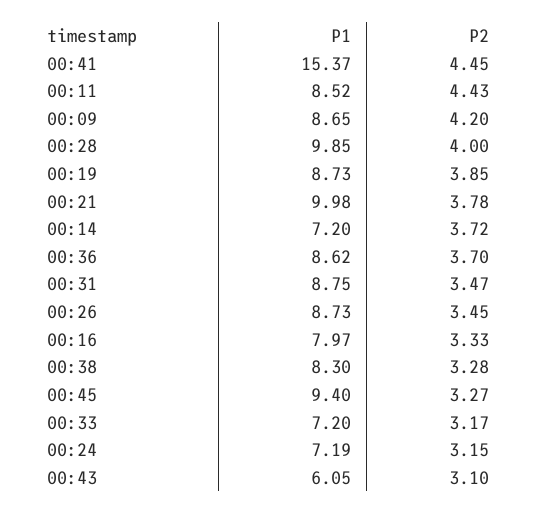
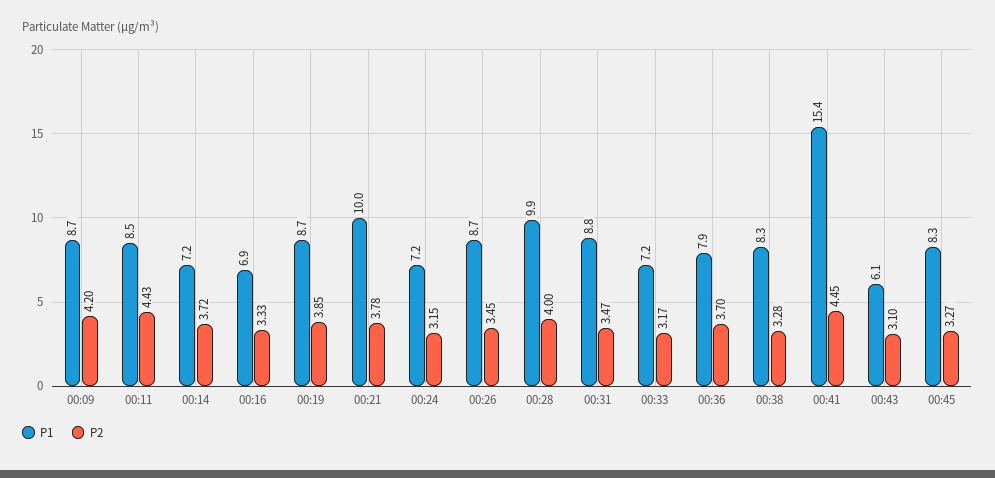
  {
    "P1": {
      "00:41": 15.37,
      "00:11": 8.52,
      "00:09": 8.65,
      "00:28": 9.85,
      "00:19": 8.73,
      "00:21": 9.98,
      "00:14": 7.2,
-     "00:36": 8.62,
+     "00:36": 7.9,
      "00:31": 8.75,
      "00:26": 8.73,
-     "00:16": 7.97,
+     "00:16": 6.9,
      "00:38": 8.3,
-     "00:45": 9.4,
+     "00:45": 8.3,
      "00:33": 7.2,
      "00:24": 7.19,
      "00:43": 6.05
    },
    "P2": {
      "00:41": 4.45,
      "00:11": 4.43,
      "00:09": 4.2,
      "00:28": 4,
      "00:19": 3.85,
      "00:21": 3.78,
      "00:14": 3.72,
      "00:36": 3.7,
      "00:31": 3.47,
      "00:26": 3.45,
      "00:16": 3.33,
      "00:38": 3.28,
      "00:45": 3.27,
      "00:33": 3.17,
      "00:24": 3.15,
      "00:43": 3.1
    }
  }

